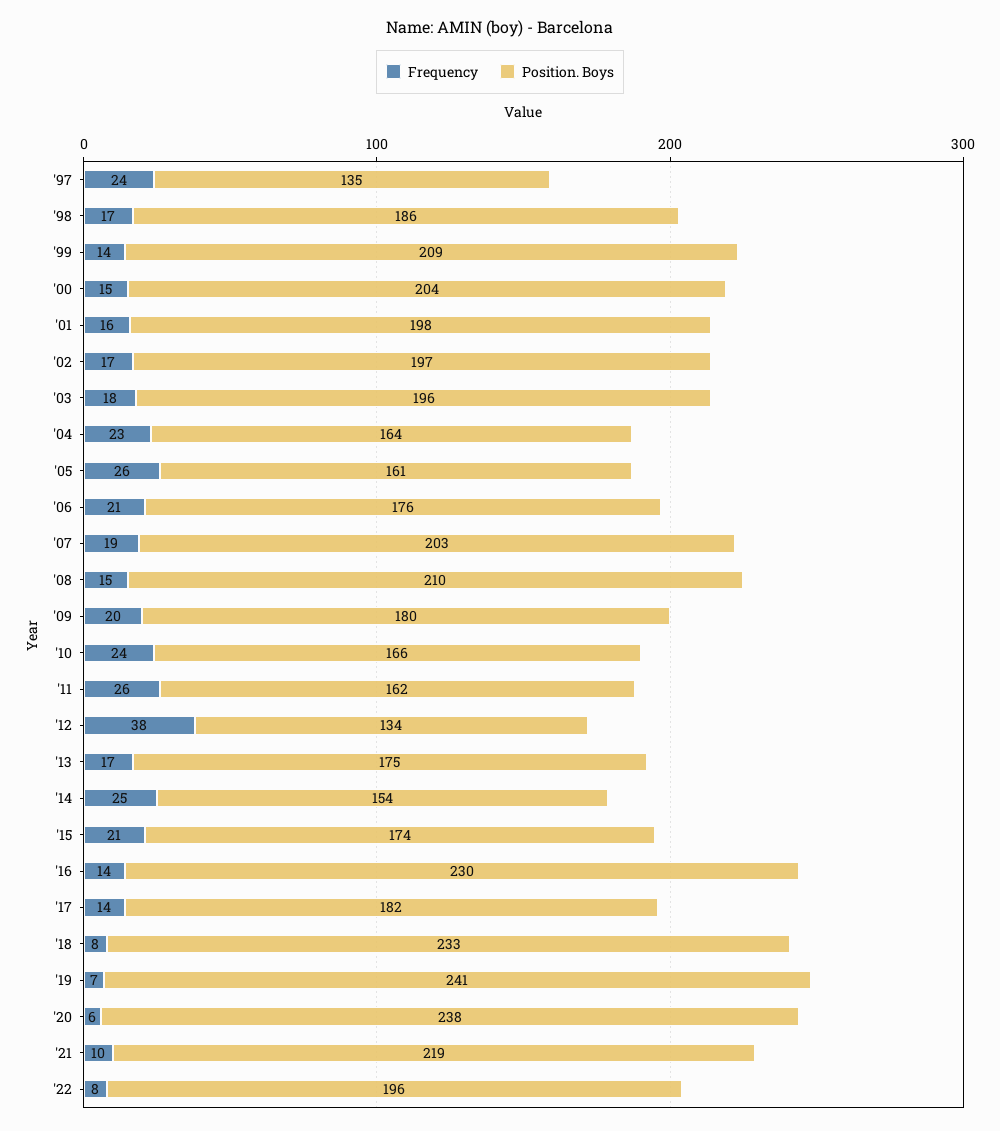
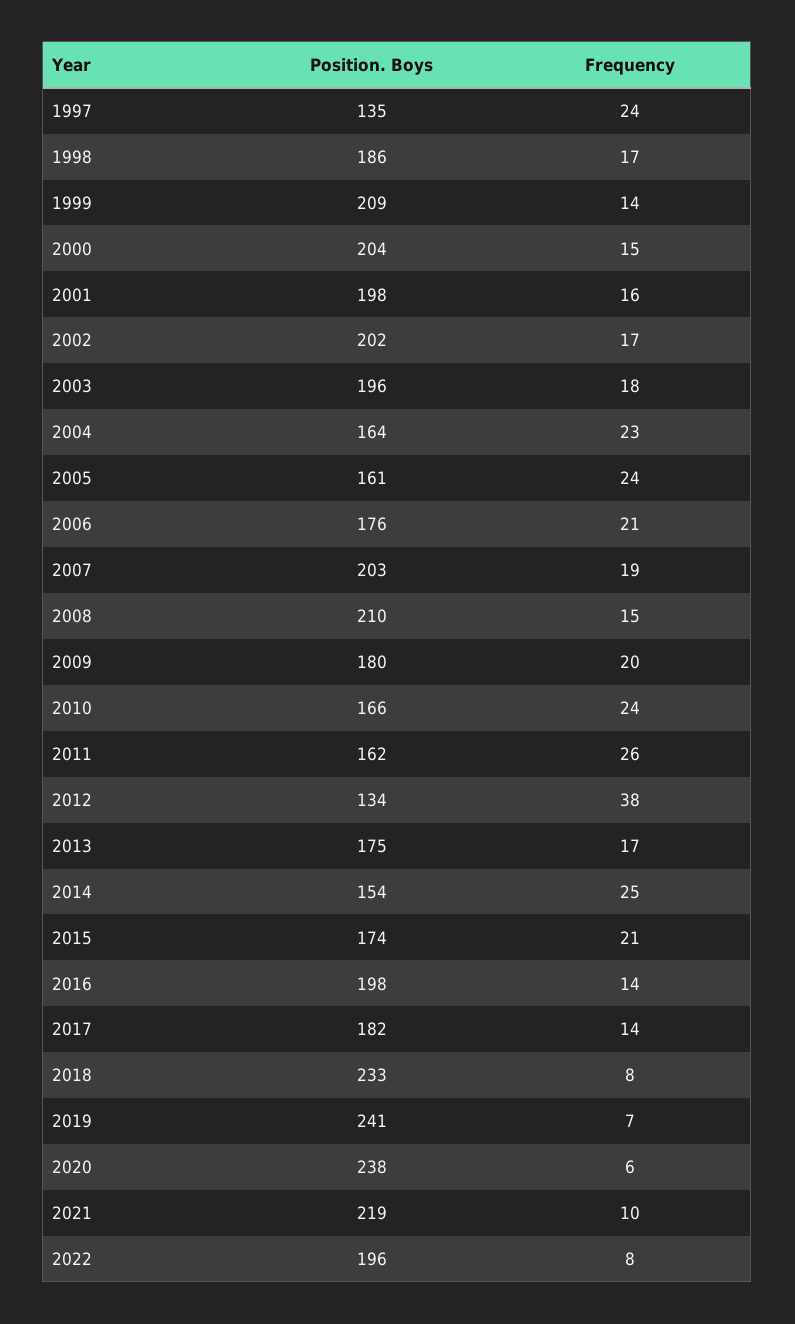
  {
    "Frequency": {
      "'97": 24,
      "'98": 17,
      "'99": 14,
      "'00": 15,
      "'01": 16,
      "'02": 17,
      "'03": 18,
      "'04": 23,
-     "'05": 26,
+     "'05": 24,
      "'06": 21,
      "'07": 19,
      "'08": 15,
      "'09": 20,
      "'10": 24,
      "'11": 26,
      "'12": 38,
      "'13": 17,
      "'14": 25,
      "'15": 21,
      "'16": 14,
      "'17": 14,
      "'18": 8,
      "'19": 7,
      "'20": 6,
      "'21": 10,
      "'22": 8
    },
    "Position. Boys": {
      "'97": 135,
      "'98": 186,
      "'99": 209,
      "'00": 204,
      "'01": 198,
-     "'02": 197,
+     "'02": 202,
      "'03": 196,
      "'04": 164,
      "'05": 161,
      "'06": 176,
      "'07": 203,
      "'08": 210,
      "'09": 180,
      "'10": 166,
      "'11": 162,
      "'12": 134,
      "'13": 175,
      "'14": 154,
      "'15": 174,
-     "'16": 230,
+     "'16": 198,
      "'17": 182,
      "'18": 233,
      "'19": 241,
      "'20": 238,
      "'21": 219,
      "'22": 196
    }
  }

